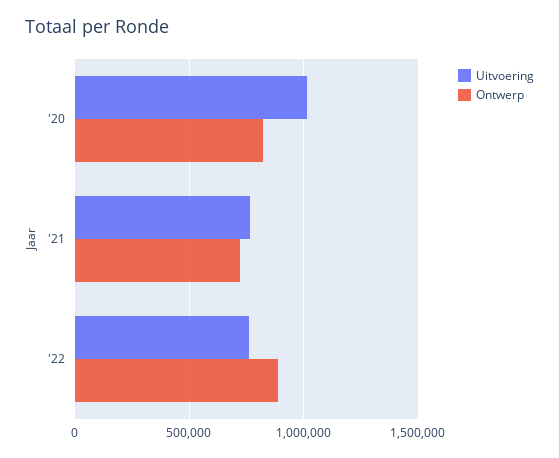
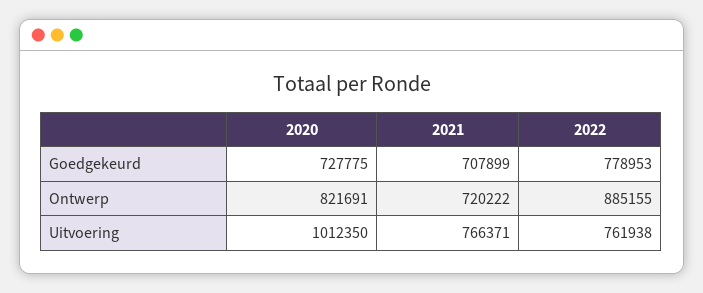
  {
    "Uitvoering": {
      "'20": 1012350,
      "'21": 766371,
      "'22": 761938
    },
    "Ontwerp": {
      "'20": 821691,
      "'21": 720222,
      "'22": 885155
-   }
+   },
+   "Goedgekeurd": {
+     "'20": 727775,
+     "'21": 707899,
+     "'22": 778953
+   }
  }

